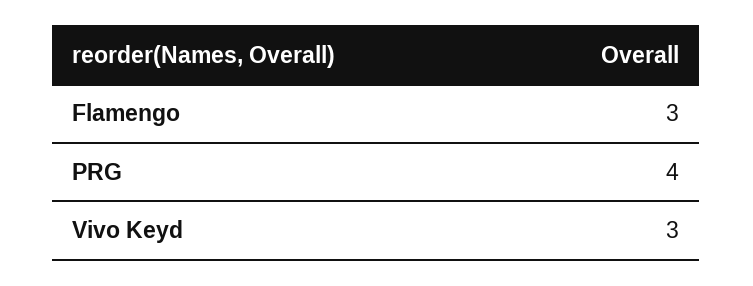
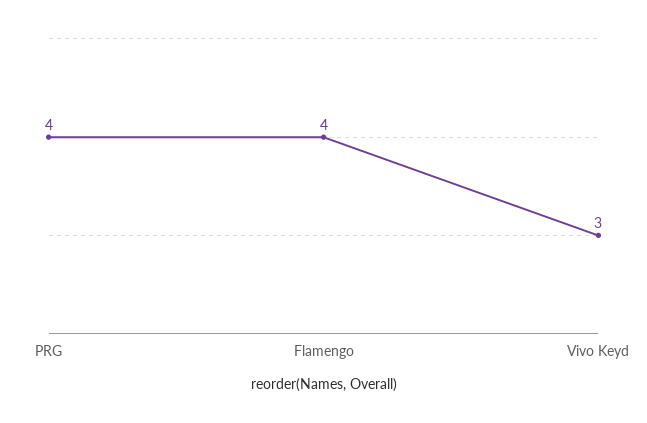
  {
-   "Flamengo": 3,
+   "Flamengo": 4,
    "PRG": 4,
    "Vivo Keyd": 3
  }

